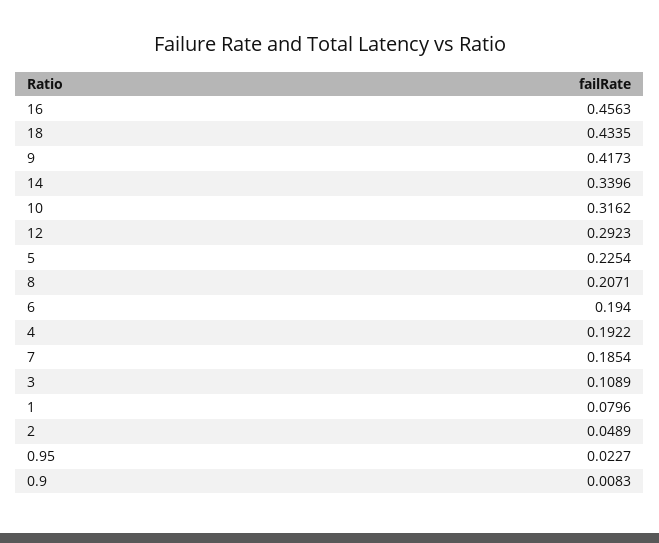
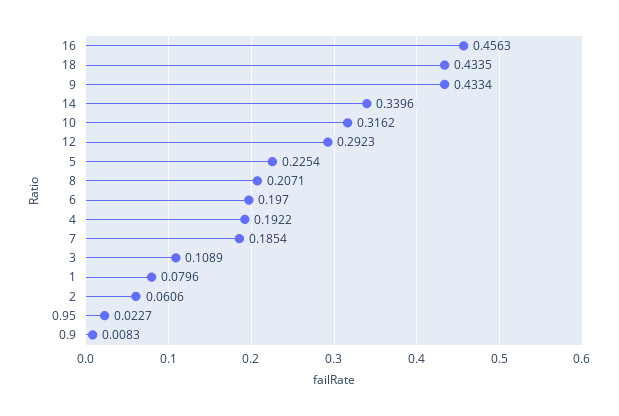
  {
    "16": 0.4563,
    "18": 0.4335,
-   "9": 0.4173,
+   "9": 0.4334,
    "14": 0.3396,
    "10": 0.3162,
    "12": 0.2923,
    "5": 0.2254,
    "8": 0.2071,
-   "6": 0.194,
+   "6": 0.197,
    "4": 0.1922,
    "7": 0.1854,
    "3": 0.1089,
    "1": 0.0796,
-   "2": 0.0489,
+   "2": 0.0606,
    "0.95": 0.0227,
    "0.9": 0.0083
  }

